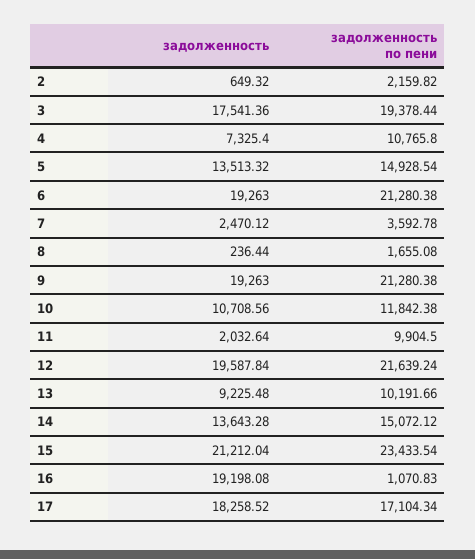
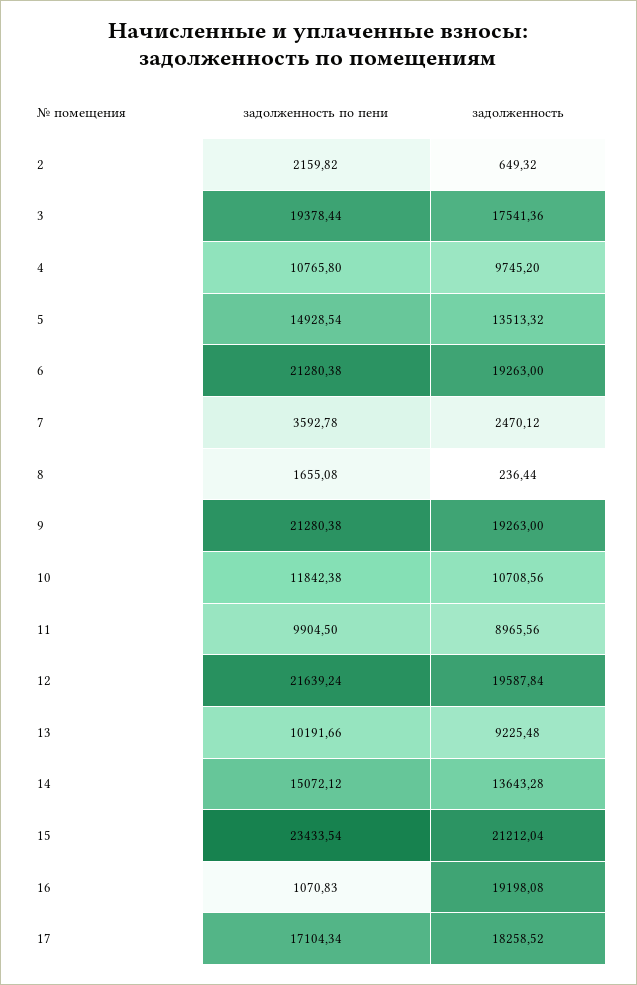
  {
    "задолженность": {
      "2": 649.32,
      "3": 17541.36,
-     "4": 7325.4,
+     "4": 9745.2,
      "5": 13513.32,
      "6": 19263,
      "7": 2470.12,
      "8": 236.44,
      "9": 19263,
      "10": 10708.56,
-     "11": 2032.64,
+     "11": 8965.56,
      "12": 19587.84,
      "13": 9225.48,
      "14": 13643.28,
      "15": 21212.04,
      "16": 19198.08,
      "17": 18258.52
    },
    "задолженность по пени": {
      "2": 2159.82,
      "3": 19378.44,
      "4": 10765.8,
      "5": 14928.54,
      "6": 21280.38,
      "7": 3592.78,
      "8": 1655.08,
      "9": 21280.38,
      "10": 11842.38,
      "11": 9904.5,
      "12": 21639.24,
      "13": 10191.66,
      "14": 15072.12,
      "15": 23433.54,
      "16": 1070.83,
      "17": 17104.34
    }
  }

